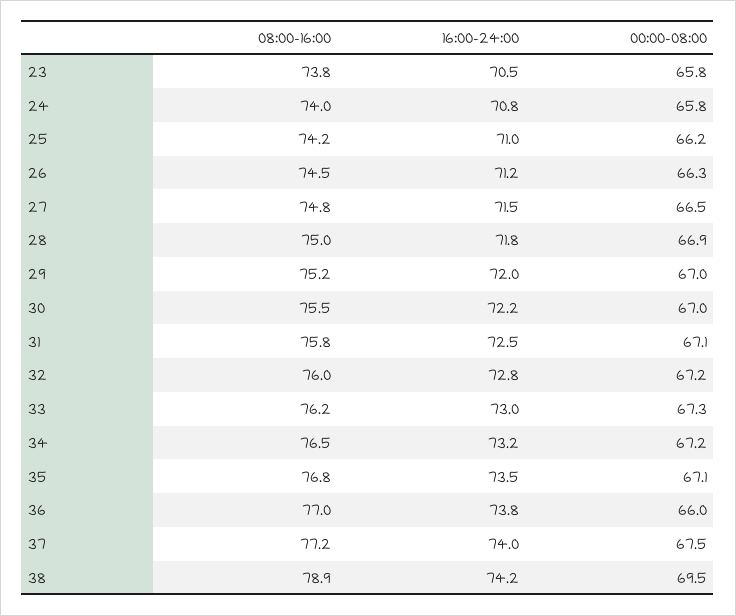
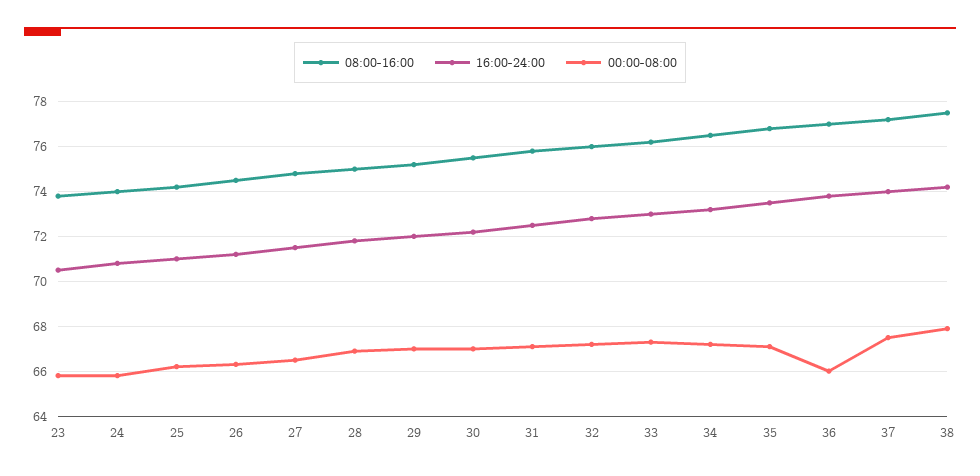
  {
    "08:00-16:00": {
      "23": 73.8,
      "24": 74,
      "25": 74.2,
      "26": 74.5,
      "27": 74.8,
      "28": 75,
      "29": 75.2,
      "30": 75.5,
      "31": 75.8,
      "32": 76,
      "33": 76.2,
      "34": 76.5,
      "35": 76.8,
      "36": 77,
      "37": 77.2,
-     "38": 78.9
+     "38": 77.5
    },
    "16:00-24:00": {
      "23": 70.5,
      "24": 70.8,
      "25": 71,
      "26": 71.2,
      "27": 71.5,
      "28": 71.8,
      "29": 72,
      "30": 72.2,
      "31": 72.5,
      "32": 72.8,
      "33": 73,
      "34": 73.2,
      "35": 73.5,
      "36": 73.8,
      "37": 74,
      "38": 74.2
    },
    "00:00-08:00": {
      "23": 65.8,
      "24": 65.8,
      "25": 66.2,
      "26": 66.3,
      "27": 66.5,
      "28": 66.9,
      "29": 67,
      "30": 67,
      "31": 67.1,
      "32": 67.2,
      "33": 67.3,
      "34": 67.2,
      "35": 67.1,
      "36": 66,
      "37": 67.5,
-     "38": 69.5
+     "38": 68
    }
  }

